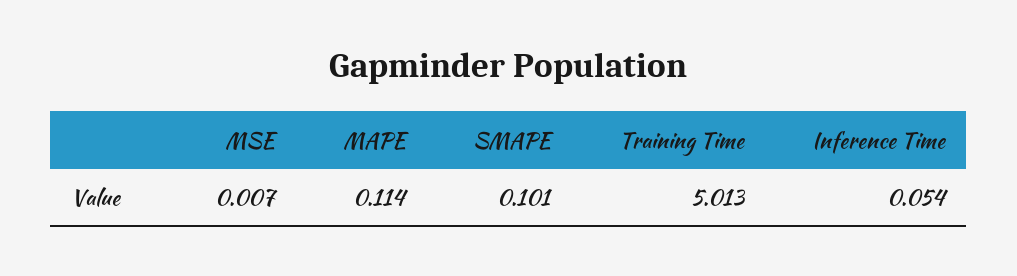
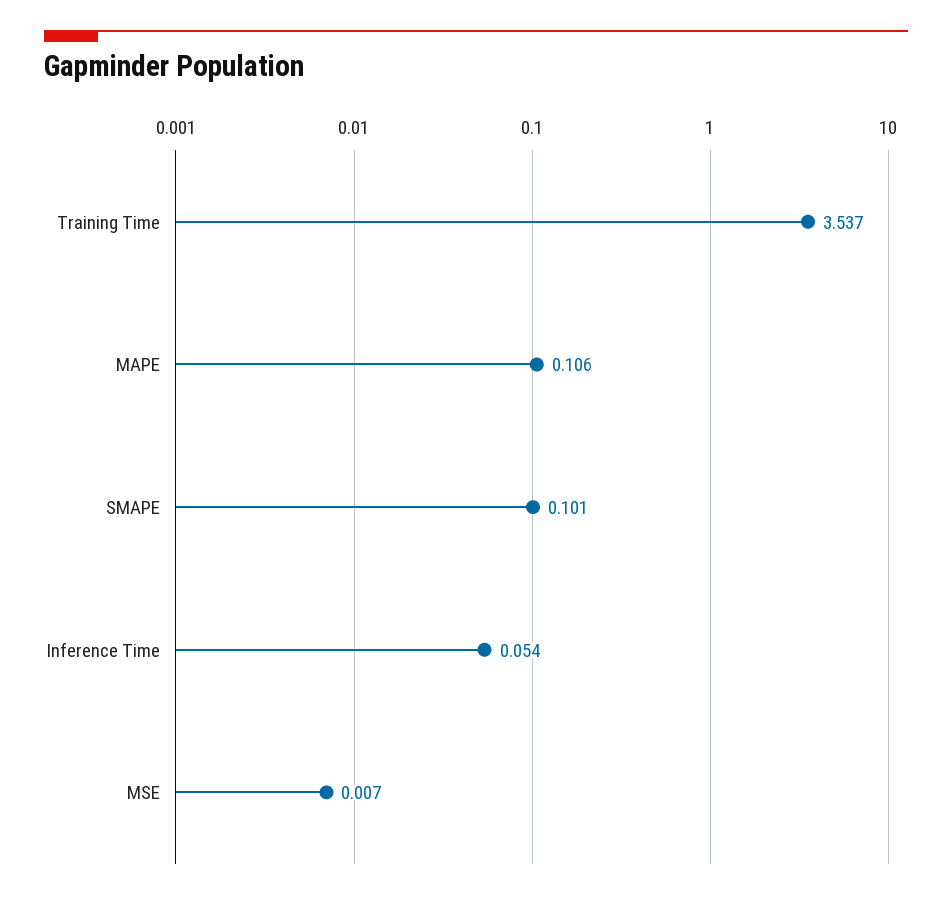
  {
    "MSE": 0.007,
-   "MAPE": 0.114,
+   "MAPE": 0.106,
    "SMAPE": 0.101,
-   "Training Time": 5.013,
+   "Training Time": 3.537,
    "Inference Time": 0.054
  }

